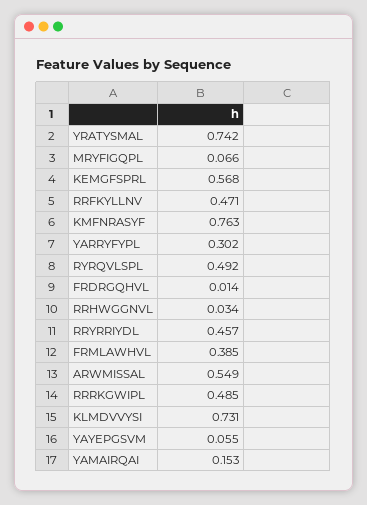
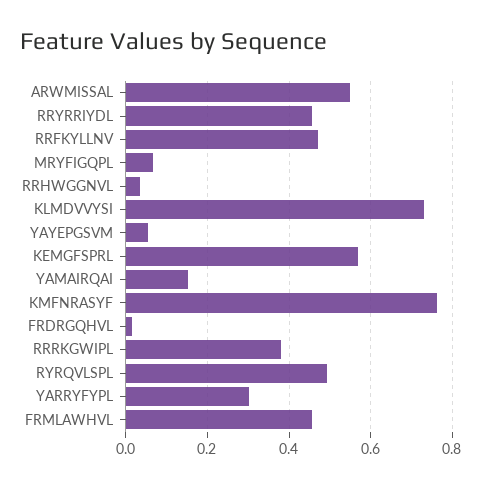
  {
-   "YRATYSMAL": 0.742,
    "MRYFIGQPL": 0.066,
    "KEMGFSPRL": 0.568,
    "RRFKYLLNV": 0.471,
    "KMFNRASYF": 0.763,
    "YARRYFYPL": 0.302,
    "RYRQVLSPL": 0.492,
    "FRDRGQHVL": 0.014,
    "RRHWGGNVL": 0.034,
    "RRYRRIYDL": 0.457,
-   "FRMLAWHVL": 0.385,
+   "FRMLAWHVL": 0.46,
    "ARWMISSAL": 0.549,
-   "RRRKGWIPL": 0.485,
+   "RRRKGWIPL": 0.38,
    "KLMDVVYSI": 0.731,
    "YAYEPGSVM": 0.055,
    "YAMAIRQAI": 0.153
  }

